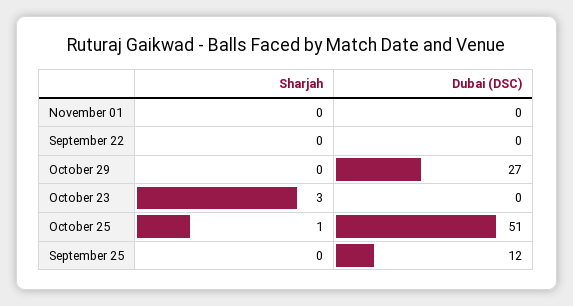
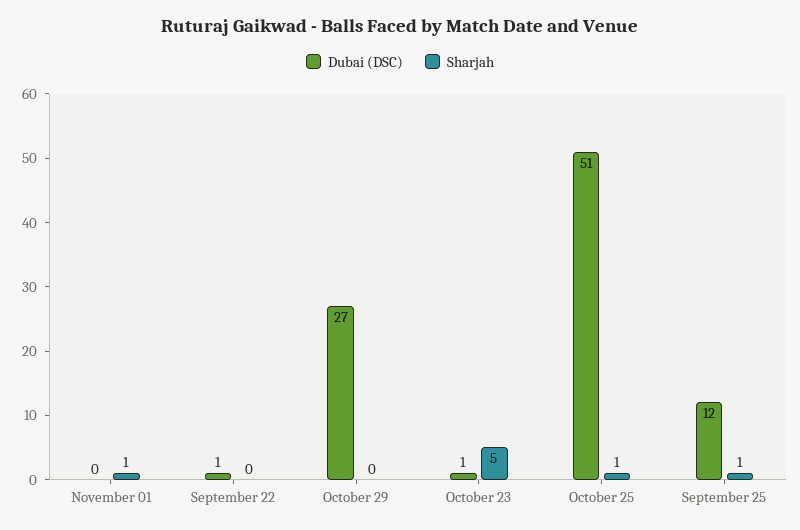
  {
    "Sharjah": {
-     "November 01": 0,
+     "November 01": 1,
      "September 22": 0,
      "October 29": 0,
-     "October 23": 3,
+     "October 23": 5,
      "October 25": 1,
-     "September 25": 0
+     "September 25": 1
    },
    "Dubai (DSC)": {
      "November 01": 0,
-     "September 22": 0,
+     "September 22": 1,
      "October 29": 27,
-     "October 23": 0,
+     "October 23": 1,
      "October 25": 51,
      "September 25": 12
    }
  }

